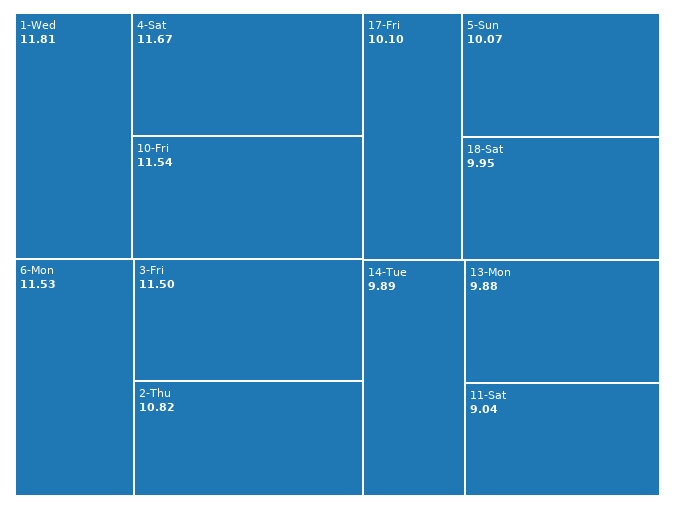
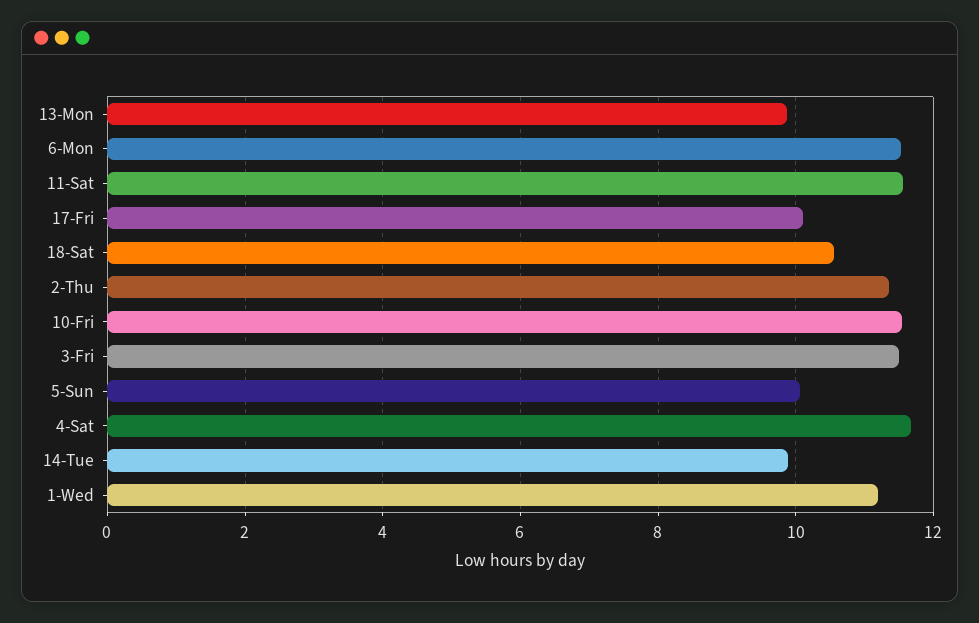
  {
-   "1-Wed": 11.81,
+   "1-Wed": 11.2,
    "4-Sat": 11.67,
    "10-Fri": 11.54,
    "6-Mon": 11.53,
    "3-Fri": 11.5,
-   "2-Thu": 10.82,
+   "2-Thu": 11.4,
    "17-Fri": 10.1,
    "5-Sun": 10.07,
-   "18-Sat": 9.95,
+   "18-Sat": 10.6,
    "14-Tue": 9.89,
    "13-Mon": 9.88,
-   "11-Sat": 9.04
+   "11-Sat": 11.6
  }

